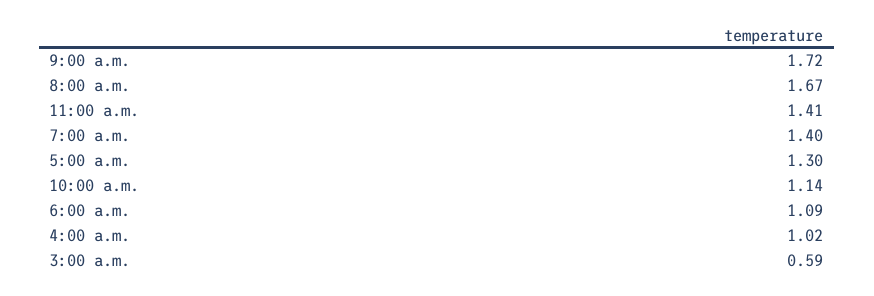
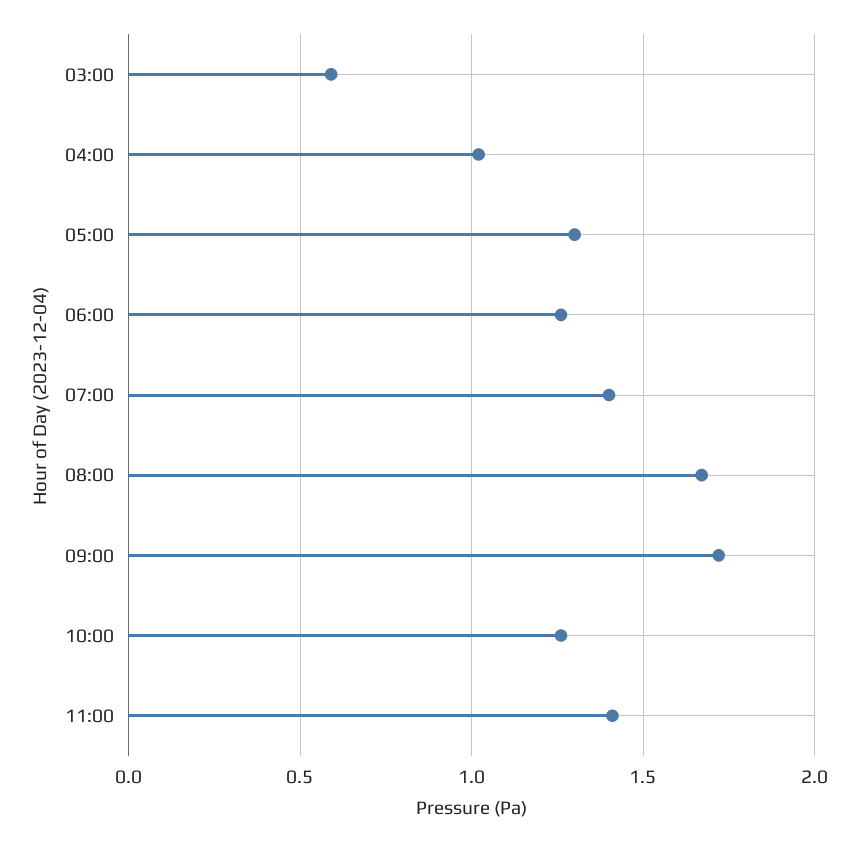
  {
    "9:00 a.m.": 1.72,
    "8:00 a.m.": 1.67,
    "11:00 a.m.": 1.41,
    "7:00 a.m.": 1.4,
    "5:00 a.m.": 1.3,
-   "10:00 a.m.": 1.14,
+   "10:00 a.m.": 1.25,
-   "6:00 a.m.": 1.09,
+   "6:00 a.m.": 1.25,
    "4:00 a.m.": 1.02,
    "3:00 a.m.": 0.59
  }

